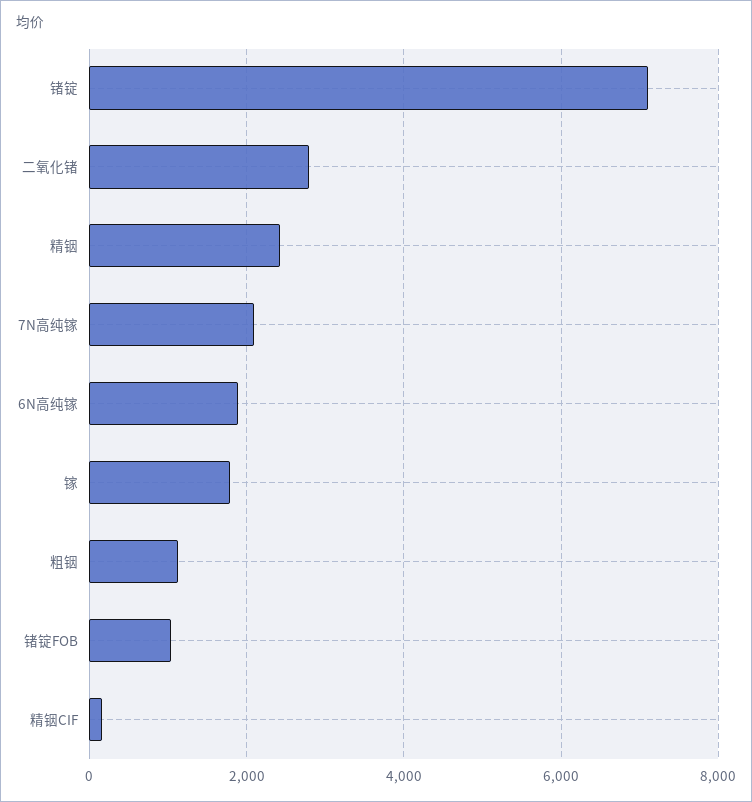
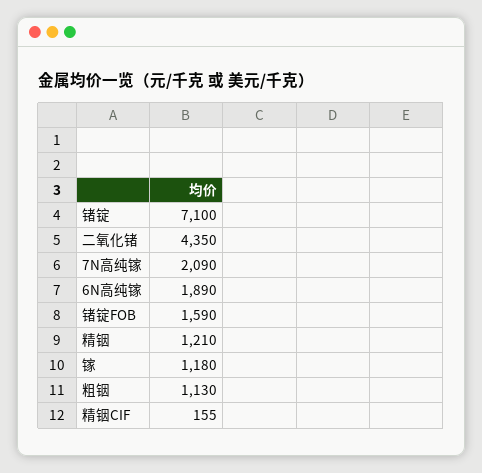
  {
    "锗锭": 7100,
-   "二氧化锗": 2800,
+   "二氧化锗": 4350,
-   "精铟": 2400,
+   "精铟": 1210,
    "7N高纯镓": 2090,
    "6N高纯镓": 1890,
-   "镓": 1800,
+   "镓": 1180,
    "粗铟": 1130,
-   "锗锭FOB": 1000,
+   "锗锭FOB": 1590,
    "精铟CIF": 155
  }

